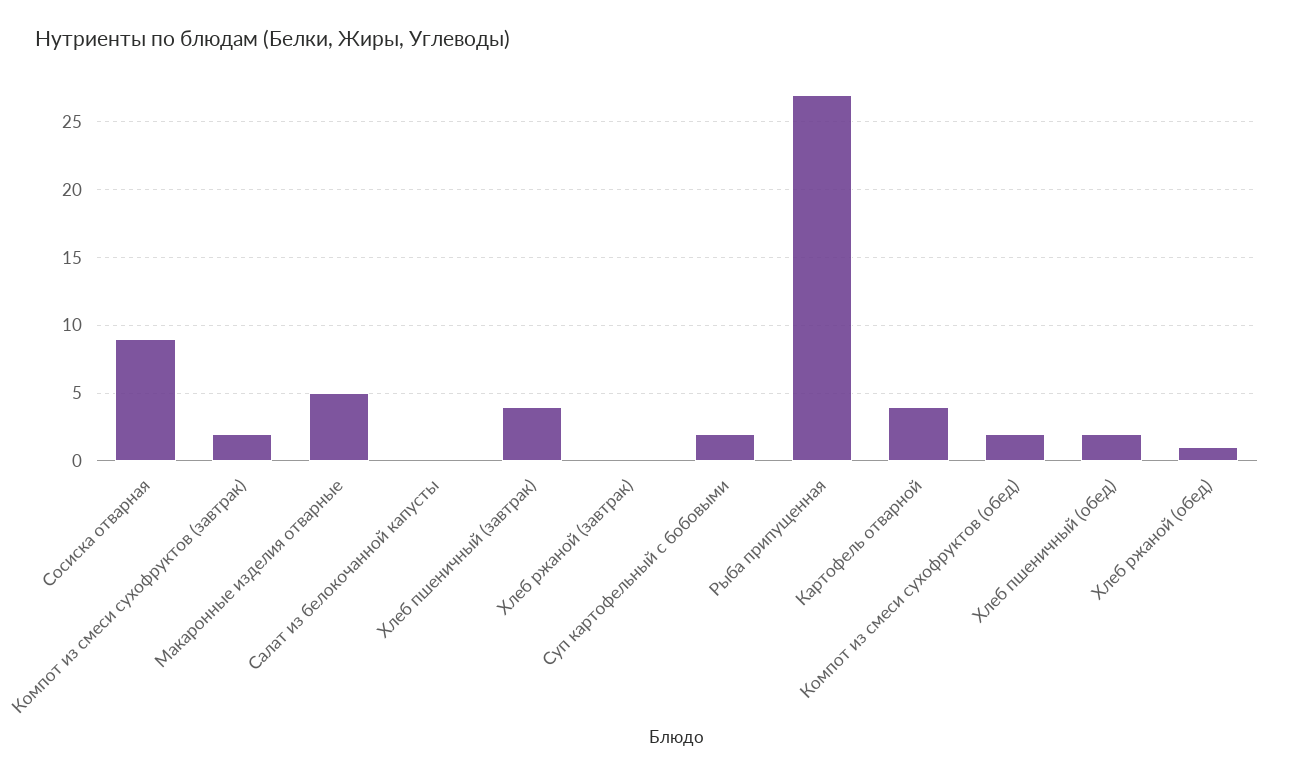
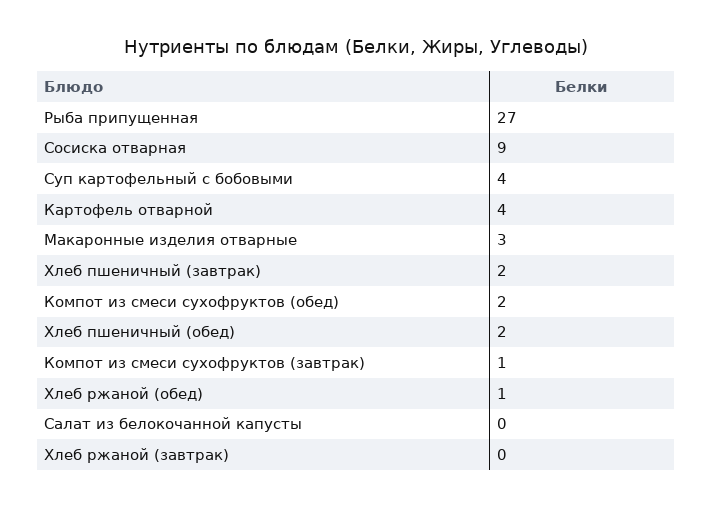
  {
    "Сосиска отварная": 9,
-   "Компот из смеси сухофруктов (завтрак)": 2,
+   "Компот из смеси сухофруктов (завтрак)": 1,
-   "Макаронные изделия отварные": 5,
+   "Макаронные изделия отварные": 3,
    "Салат из белокочанной капусты": 0,
-   "Хлеб пшеничный (завтрак)": 4,
+   "Хлеб пшеничный (завтрак)": 2,
    "Хлеб ржаной (завтрак)": 0,
-   "Суп картофельный с бобовыми": 2,
+   "Суп картофельный с бобовыми": 4,
    "Рыба припущенная": 27,
    "Картофель отварной": 4,
    "Компот из смеси сухофруктов (обед)": 2,
    "Хлеб пшеничный (обед)": 2,
    "Хлеб ржаной (обед)": 1
  }

